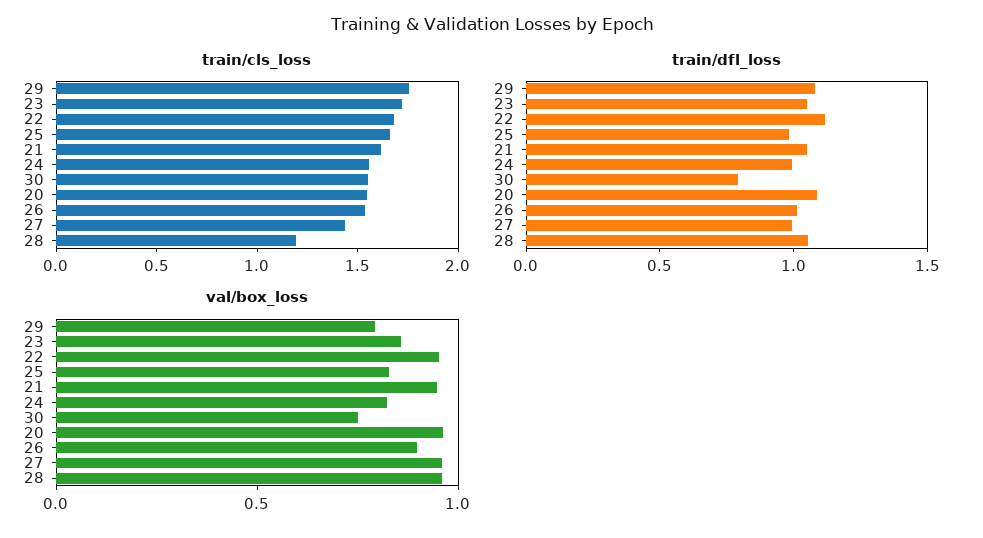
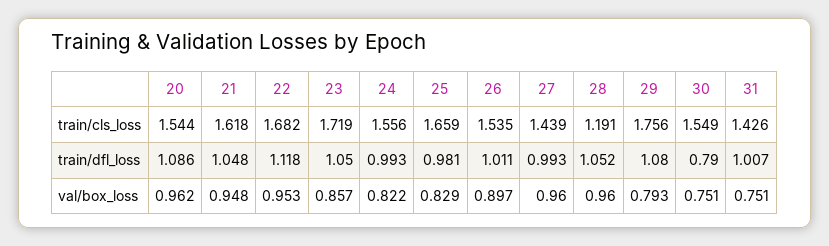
  {
    "train/cls_loss": {
      "29": 1.756,
      "23": 1.719,
      "22": 1.682,
      "25": 1.659,
      "21": 1.618,
      "24": 1.556,
      "30": 1.549,
      "20": 1.544,
      "26": 1.535,
      "27": 1.439,
-     "28": 1.191
+     "28": 1.191,
+     "31": 1.426
    },
    "train/dfl_loss": {
      "29": 1.08,
      "23": 1.05,
      "22": 1.118,
      "25": 0.981,
      "21": 1.048,
      "24": 0.993,
      "30": 0.79,
      "20": 1.086,
      "26": 1.011,
      "27": 0.993,
-     "28": 1.052
+     "28": 1.052,
+     "31": 1.007
    },
    "val/box_loss": {
      "29": 0.793,
      "23": 0.857,
      "22": 0.953,
      "25": 0.829,
      "21": 0.948,
      "24": 0.822,
      "30": 0.751,
      "20": 0.962,
      "26": 0.897,
      "27": 0.96,
-     "28": 0.96
+     "28": 0.96,
+     "31": 0.751
    }
  }

